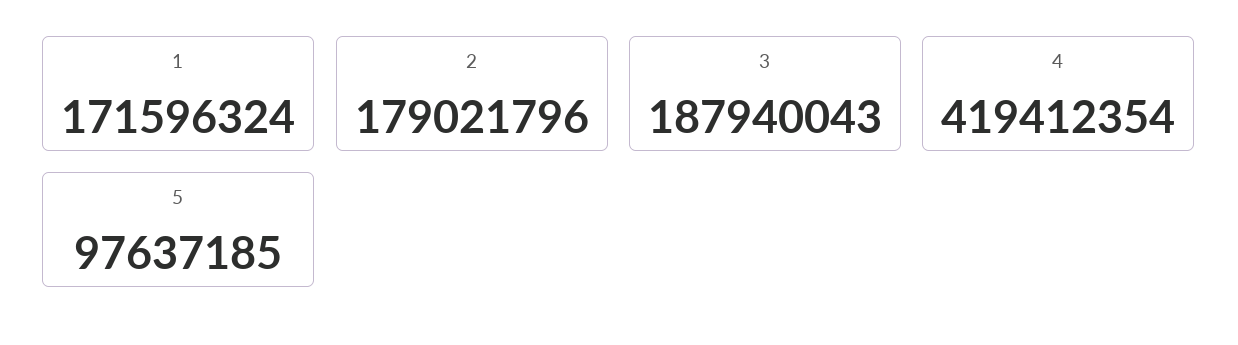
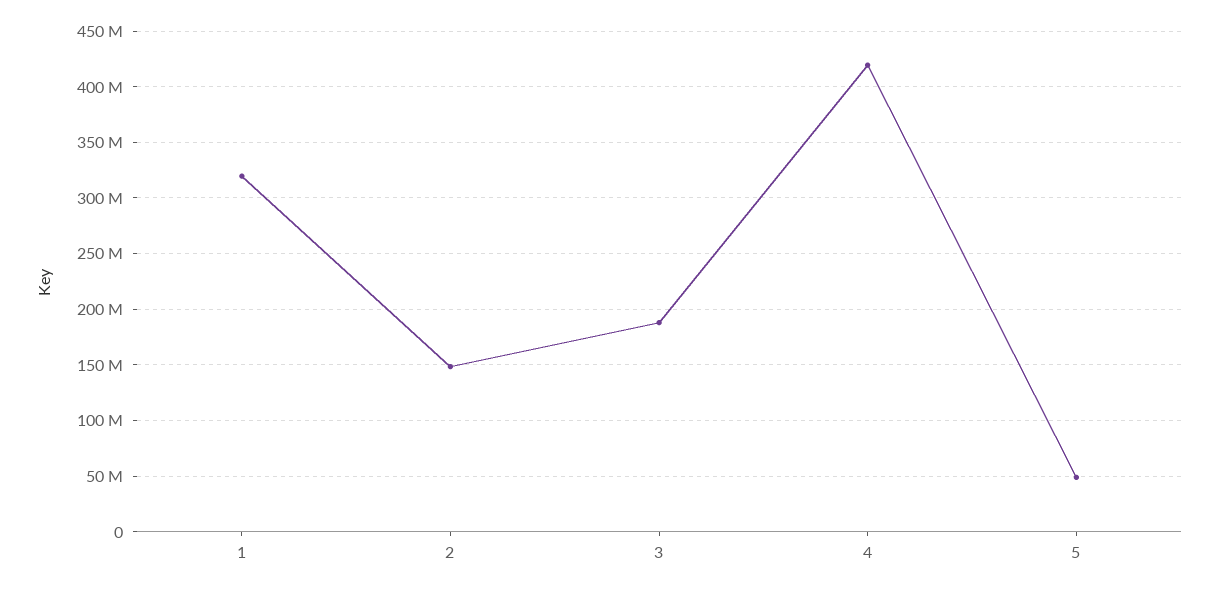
  {
-   "1": 171596324,
+   "1": 320000000,
-   "2": 179021796,
+   "2": 150000000,
    "3": 187940043,
    "4": 419412354,
-   "5": 97637185
+   "5": 50000000
  }

